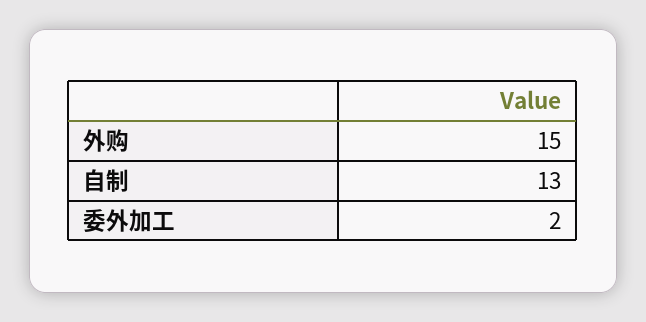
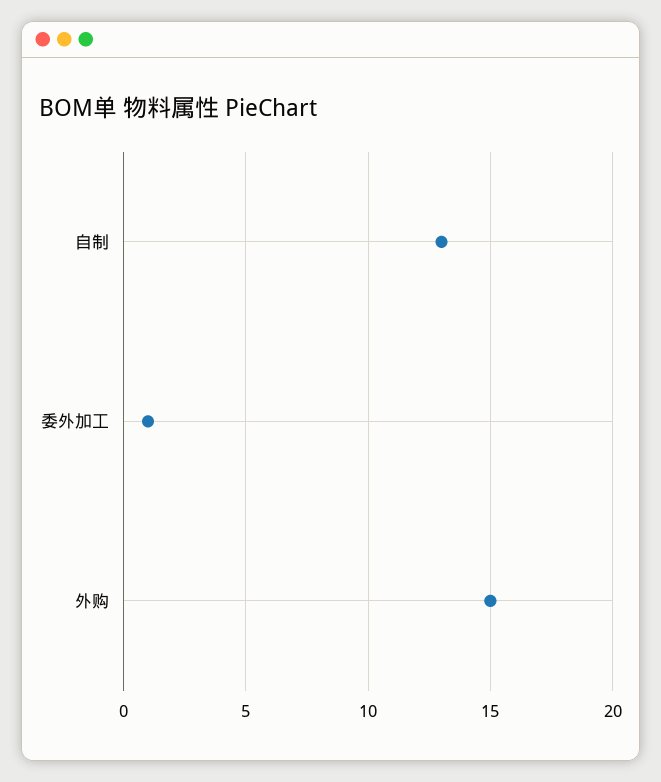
  {
    "外购": 15,
    "自制": 13,
-   "委外加工": 2
+   "委外加工": 1
  }

